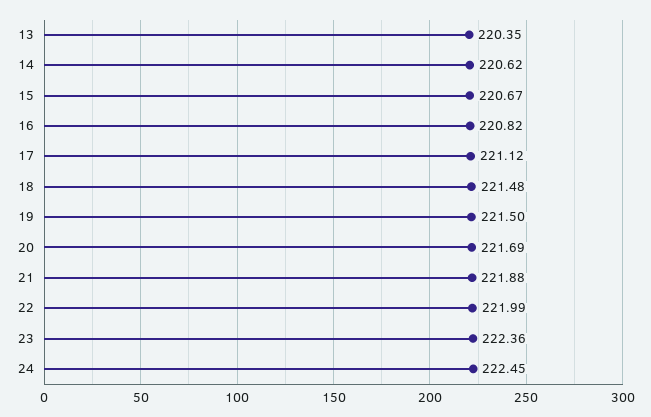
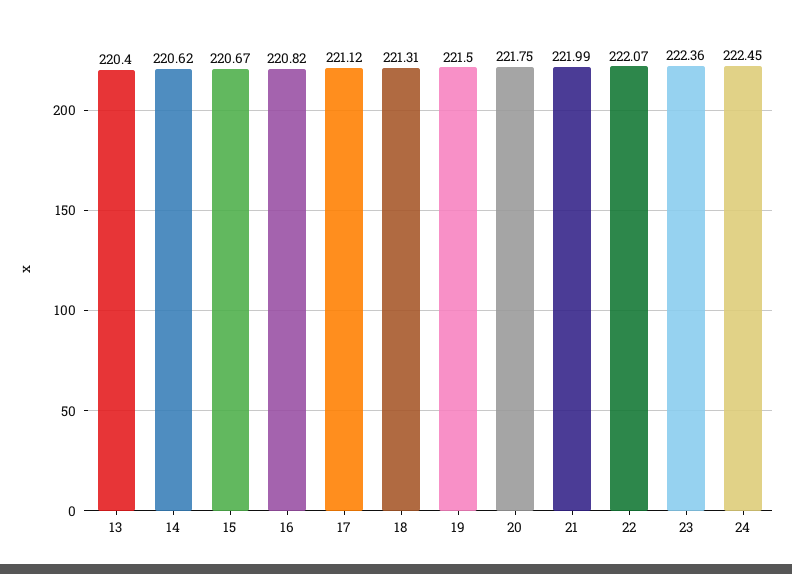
  {
-   "13": 220.35,
+   "13": 220.4,
    "14": 220.62,
    "15": 220.67,
    "16": 220.82,
    "17": 221.12,
-   "18": 221.48,
+   "18": 221.31,
    "19": 221.5,
-   "20": 221.69,
+   "20": 221.75,
-   "21": 221.88,
+   "21": 221.99,
-   "22": 221.99,
+   "22": 222.07,
    "23": 222.36,
    "24": 222.45
  }

